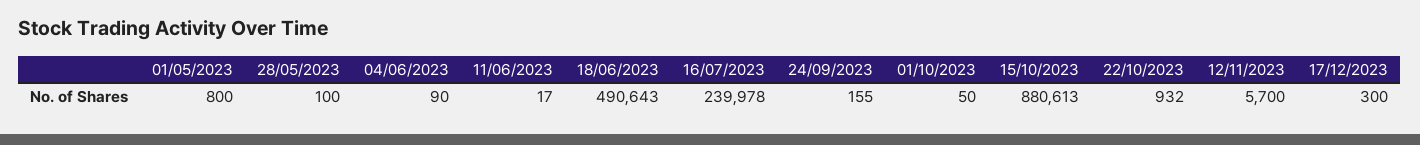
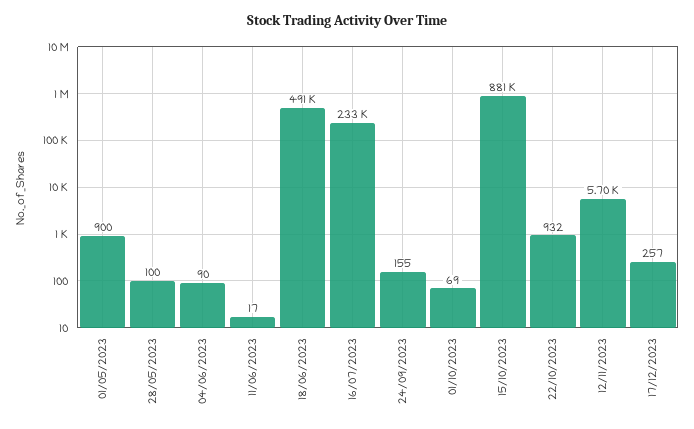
  {
-   "01/05/2023": 800,
+   "01/05/2023": 900,
    "28/05/2023": 100,
    "04/06/2023": 90,
    "11/06/2023": 17,
    "18/06/2023": 490643,
-   "16/07/2023": 239978,
+   "16/07/2023": 233000,
    "24/09/2023": 155,
-   "01/10/2023": 50,
+   "01/10/2023": 69,
    "15/10/2023": 880613,
    "22/10/2023": 932,
    "12/11/2023": 5700,
-   "17/12/2023": 300
+   "17/12/2023": 257
  }

